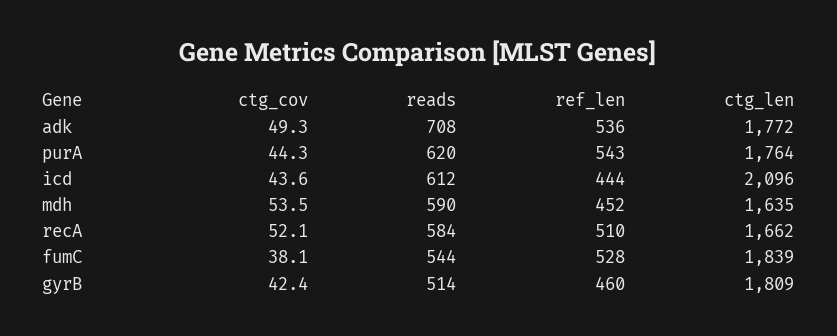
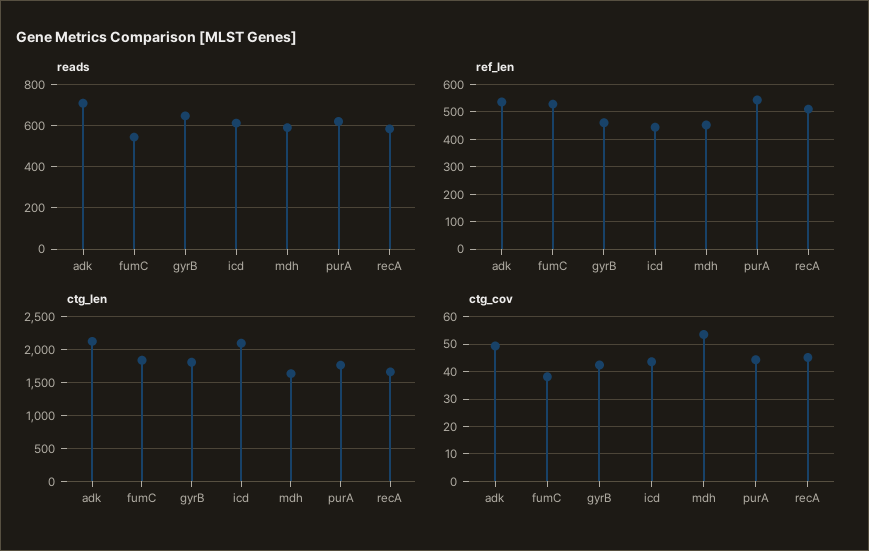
  {
    "ctg_cov": {
      "adk": 49.3,
      "purA": 44.3,
      "icd": 43.6,
      "mdh": 53.5,
-     "recA": 52.1,
+     "recA": 45,
      "fumC": 38.1,
      "gyrB": 42.4
    },
    "reads": {
      "adk": 708,
      "purA": 620,
      "icd": 612,
      "mdh": 590,
      "recA": 584,
      "fumC": 544,
-     "gyrB": 514
+     "gyrB": 650
    },
    "ref_len": {
      "adk": 536,
      "purA": 543,
      "icd": 444,
      "mdh": 452,
      "recA": 510,
      "fumC": 528,
      "gyrB": 460
    },
    "ctg_len": {
-     "adk": 1772,
+     "adk": 2100,
      "purA": 1764,
      "icd": 2096,
      "mdh": 1635,
      "recA": 1662,
      "fumC": 1839,
      "gyrB": 1809
    }
  }

